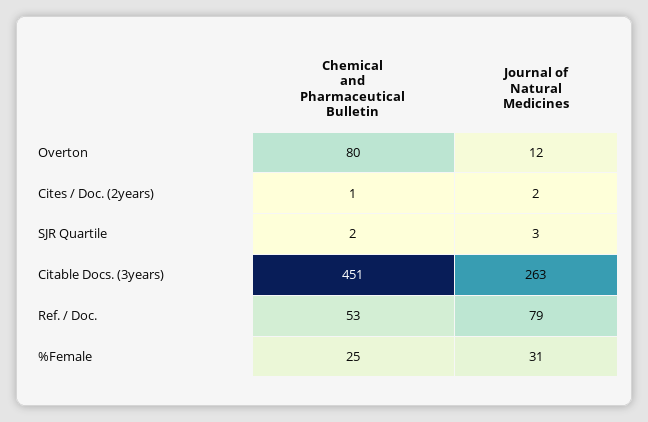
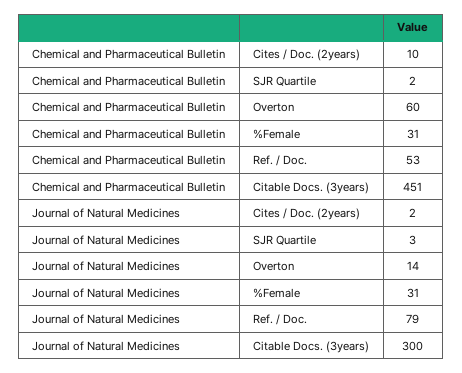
  {
    "Chemical and Pharmaceutical Bulletin": {
-     "Overton": 80,
+     "Overton": 60,
-     "Cites / Doc. (2years)": 1,
+     "Cites / Doc. (2years)": 10,
      "SJR Quartile": 2,
      "Citable Docs. (3years)": 451,
      "Ref. / Doc.": 53,
-     "%Female": 25
+     "%Female": 31
    },
    "Journal of Natural Medicines": {
-     "Overton": 12,
+     "Overton": 14,
      "Cites / Doc. (2years)": 2,
      "SJR Quartile": 3,
-     "Citable Docs. (3years)": 263,
+     "Citable Docs. (3years)": 300,
      "Ref. / Doc.": 79,
      "%Female": 31
    }
  }

